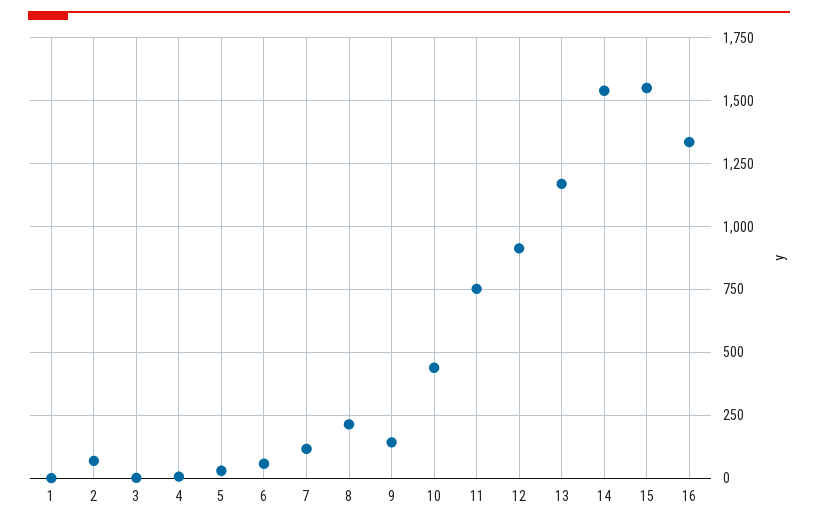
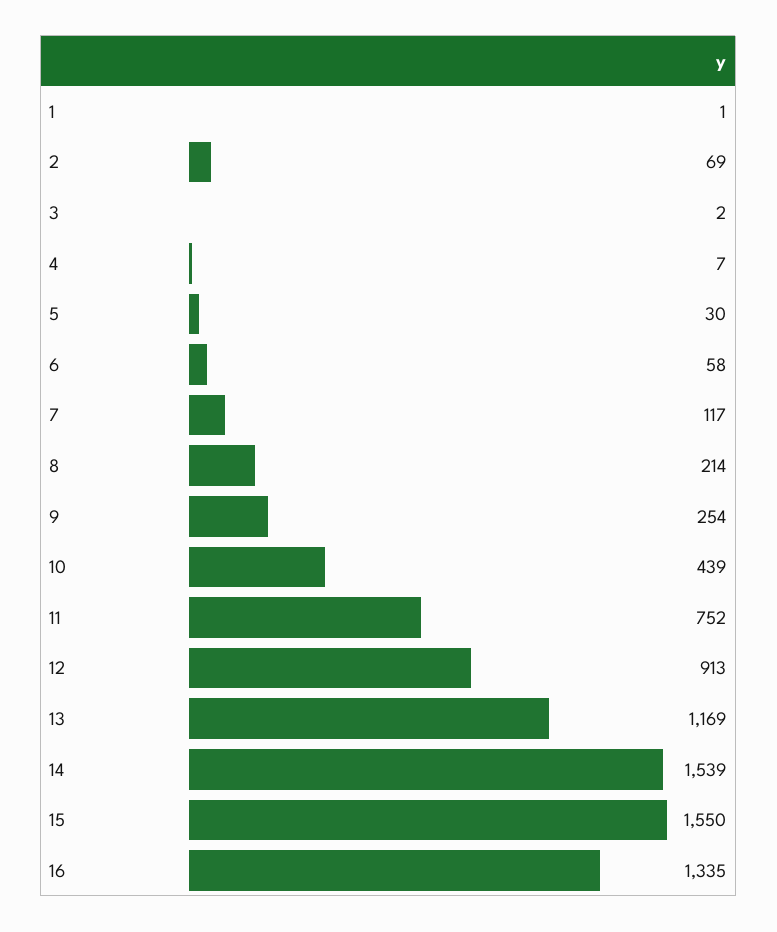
  {
    "1": 1,
    "2": 69,
    "3": 2,
    "4": 7,
    "5": 30,
    "6": 58,
    "7": 117,
    "8": 214,
-   "9": 150,
+   "9": 254,
    "10": 439,
    "11": 752,
    "12": 913,
    "13": 1169,
    "14": 1539,
    "15": 1550,
    "16": 1335
  }

